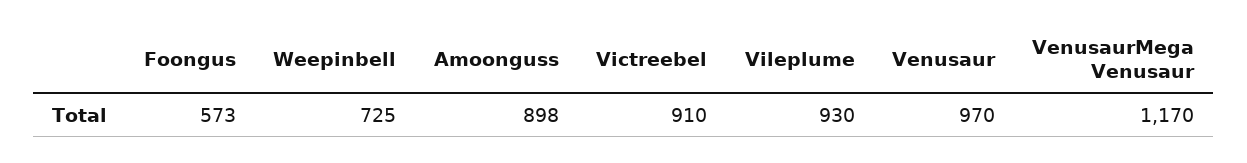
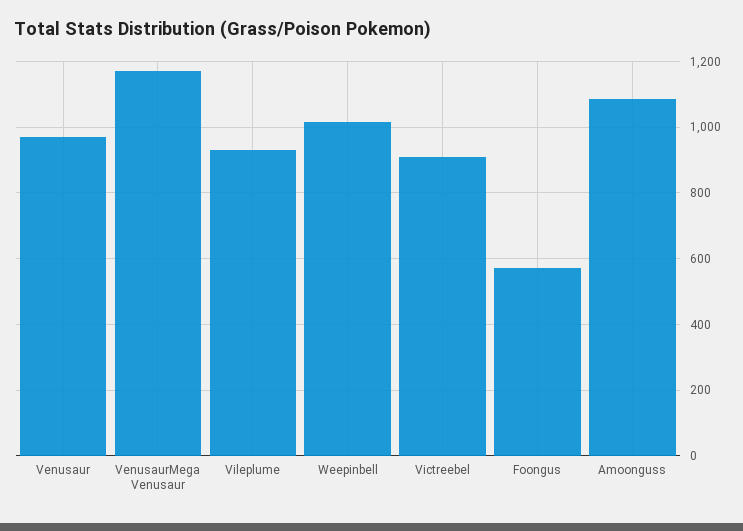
  {
    "Foongus": 573,
-   "Weepinbell": 725,
+   "Weepinbell": 1020,
-   "Amoonguss": 898,
+   "Amoonguss": 1080,
    "Victreebel": 910,
    "Vileplume": 930,
    "Venusaur": 970,
    "VenusaurMega Venusaur": 1170
  }

